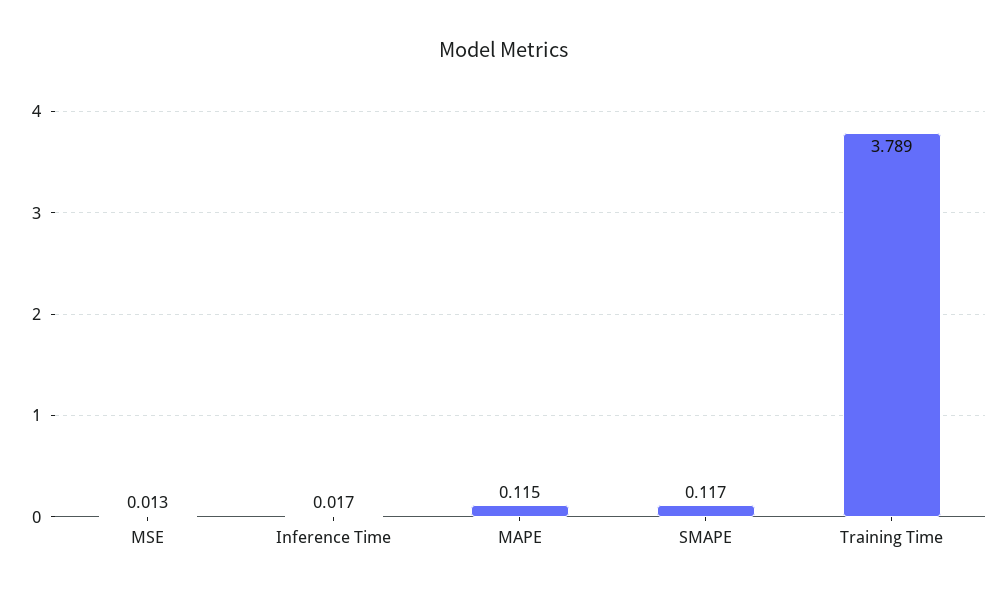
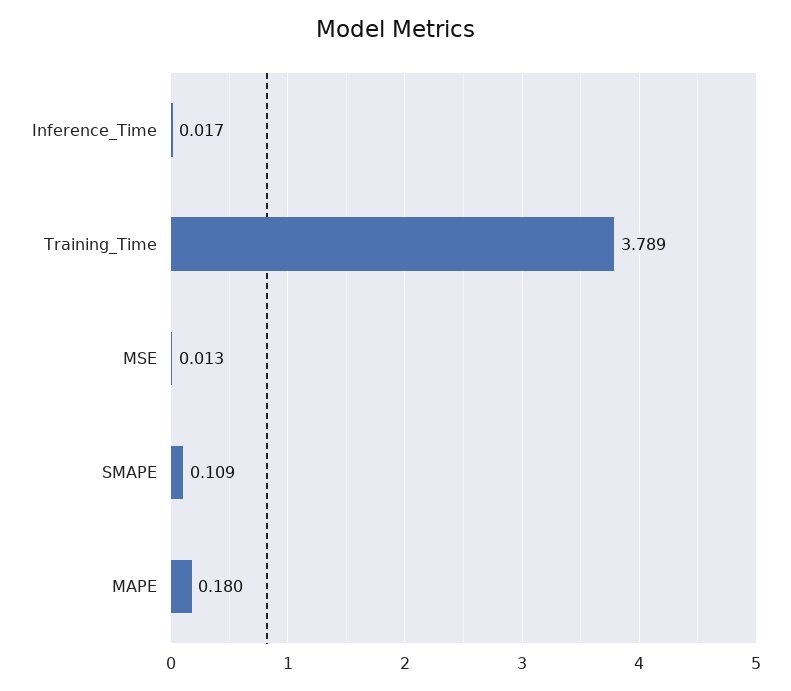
  {
    "MSE": 0.013,
    "Inference Time": 0.017,
-   "MAPE": 0.115,
+   "MAPE": 0.18,
-   "SMAPE": 0.117,
+   "SMAPE": 0.109,
    "Training Time": 3.789
  }

